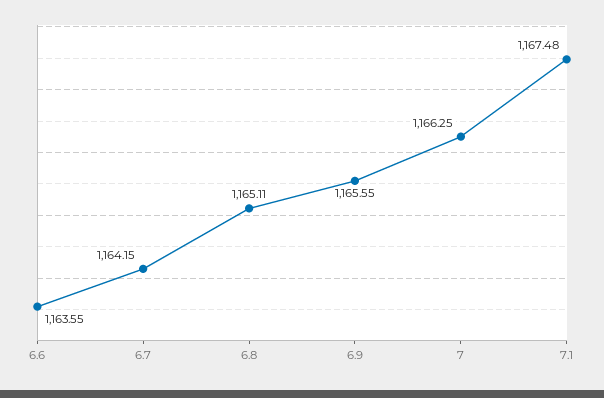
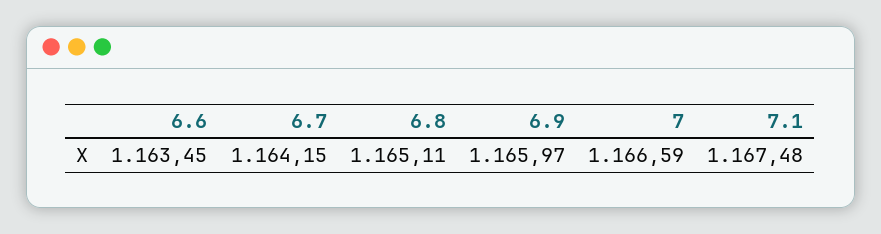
  {
-   "6.6": 1163.55,
+   "6.6": 1163.45,
    "6.7": 1164.15,
    "6.8": 1165.11,
-   "6.9": 1165.55,
+   "6.9": 1165.97,
-   "7": 1166.25,
+   "7": 1166.59,
    "7.1": 1167.48
  }

